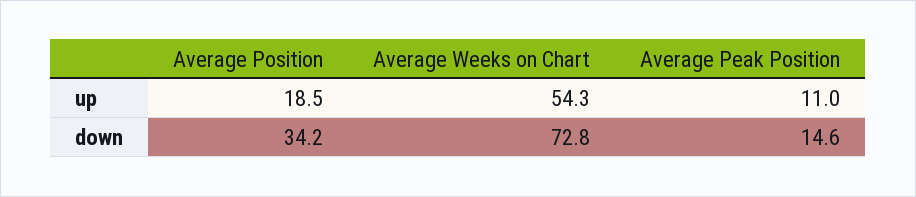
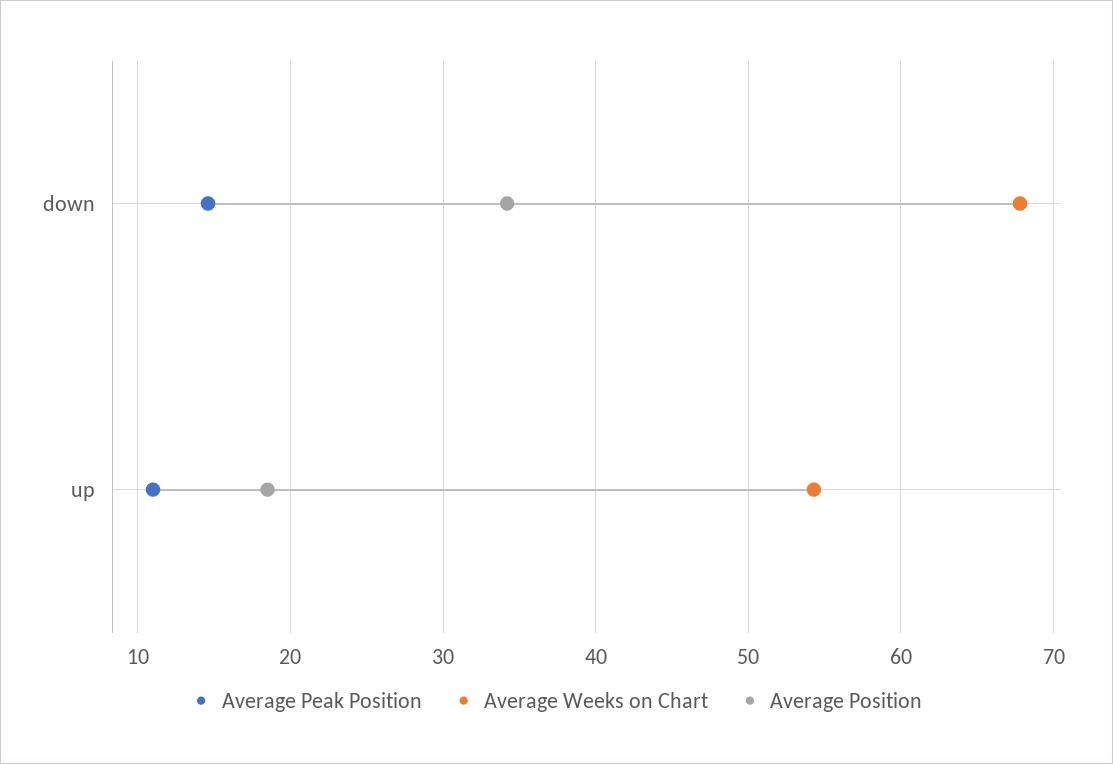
  {
    "Average Position": {
      "up": 18.5,
      "down": 34.2
    },
    "Average Weeks on Chart": {
      "up": 54.3,
-     "down": 72.8
+     "down": 68
    },
    "Average Peak Position": {
      "up": 11,
      "down": 14.6
    }
  }

